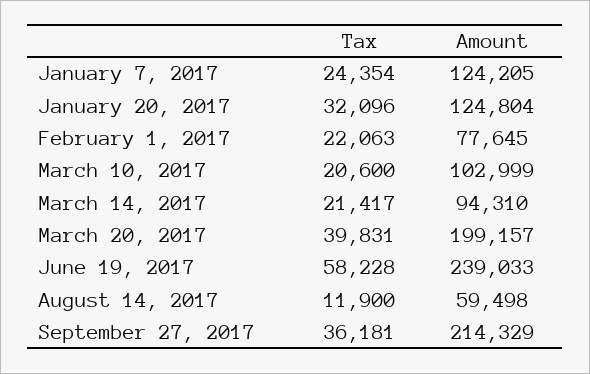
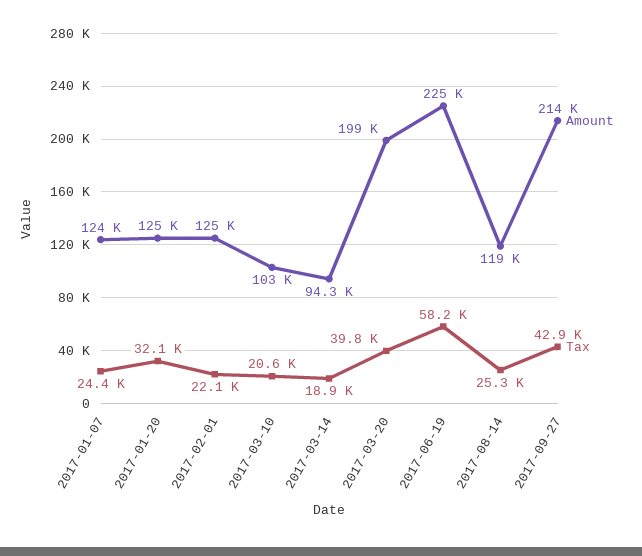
  {
    "Tax": {
      "January 7, 2017": 24354,
      "January 20, 2017": 32096,
      "February 1, 2017": 22063,
      "March 10, 2017": 20600,
-     "March 14, 2017": 21417,
+     "March 14, 2017": 18900,
      "March 20, 2017": 39831,
      "June 19, 2017": 58228,
-     "August 14, 2017": 11900,
+     "August 14, 2017": 25300,
-     "September 27, 2017": 36181
+     "September 27, 2017": 42900
    },
    "Amount": {
      "January 7, 2017": 124205,
      "January 20, 2017": 124804,
-     "February 1, 2017": 77645,
+     "February 1, 2017": 125000,
      "March 10, 2017": 102999,
      "March 14, 2017": 94310,
      "March 20, 2017": 199157,
-     "June 19, 2017": 239033,
+     "June 19, 2017": 225000,
-     "August 14, 2017": 59498,
+     "August 14, 2017": 119000,
      "September 27, 2017": 214329
    }
  }

